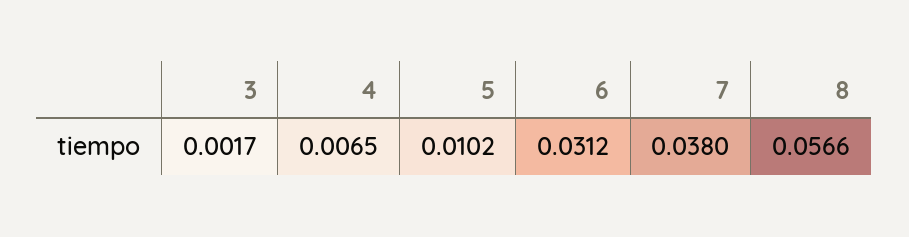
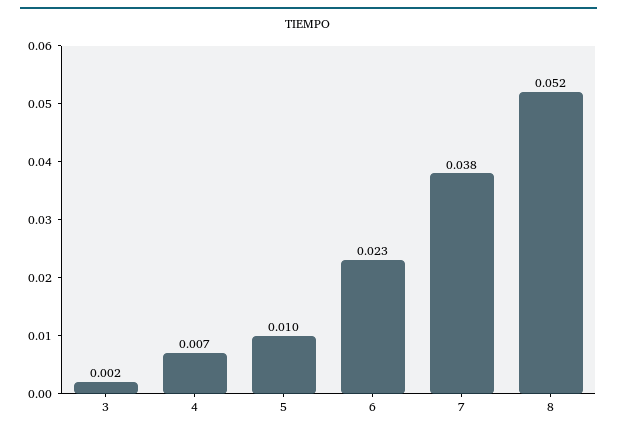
  {
    "3": 0.0017,
    "4": 0.0065,
    "5": 0.0102,
-   "6": 0.0312,
+   "6": 0.023,
    "7": 0.038,
-   "8": 0.0566
+   "8": 0.052
  }

